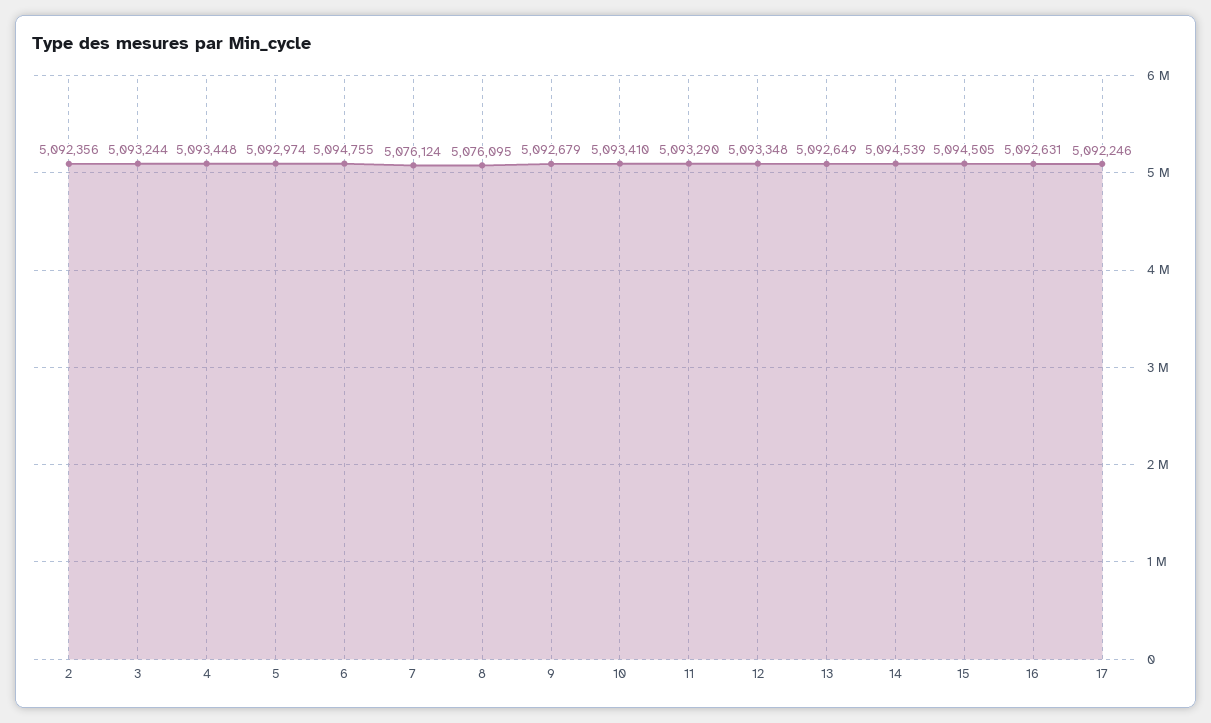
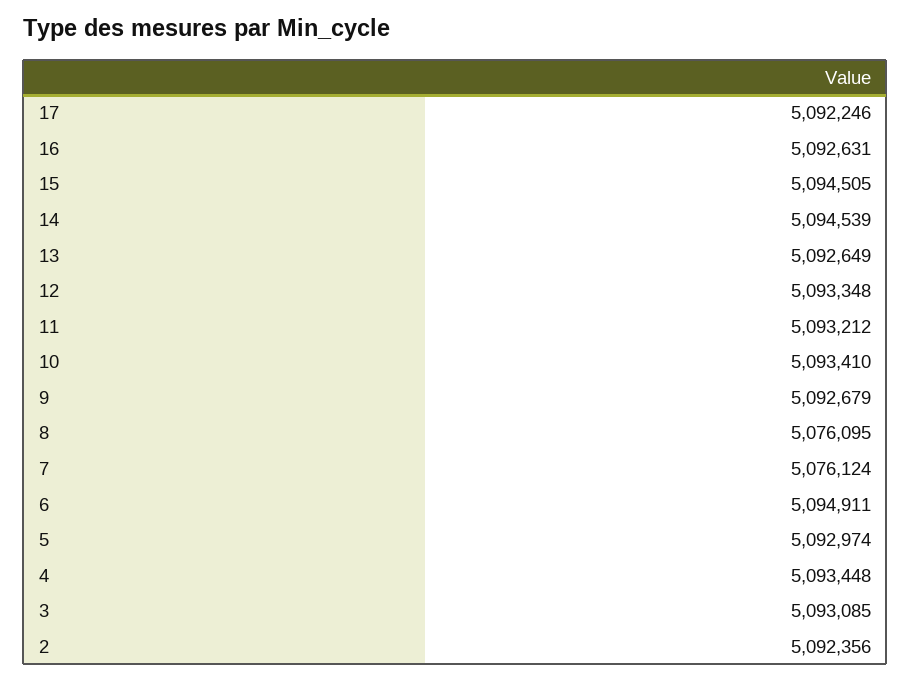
  {
    "2": 5092356,
-   "3": 5093244,
+   "3": 5093085,
    "4": 5093448,
    "5": 5092974,
-   "6": 5094755,
+   "6": 5094911,
    "7": 5076124,
    "8": 5076095,
    "9": 5092679,
    "10": 5093410,
-   "11": 5093290,
+   "11": 5093212,
    "12": 5093348,
    "13": 5092649,
    "14": 5094539,
    "15": 5094505,
    "16": 5092631,
    "17": 5092246
  }

